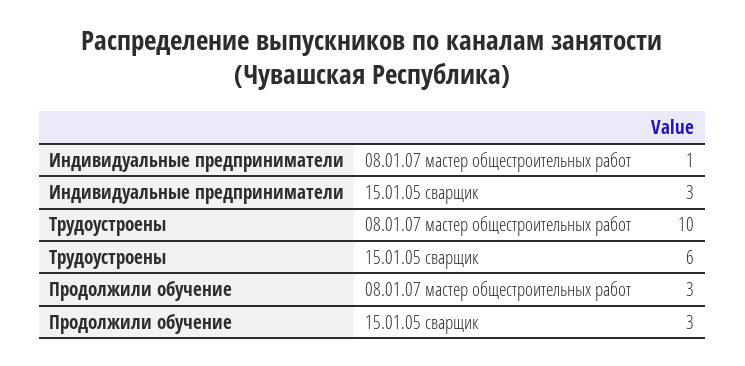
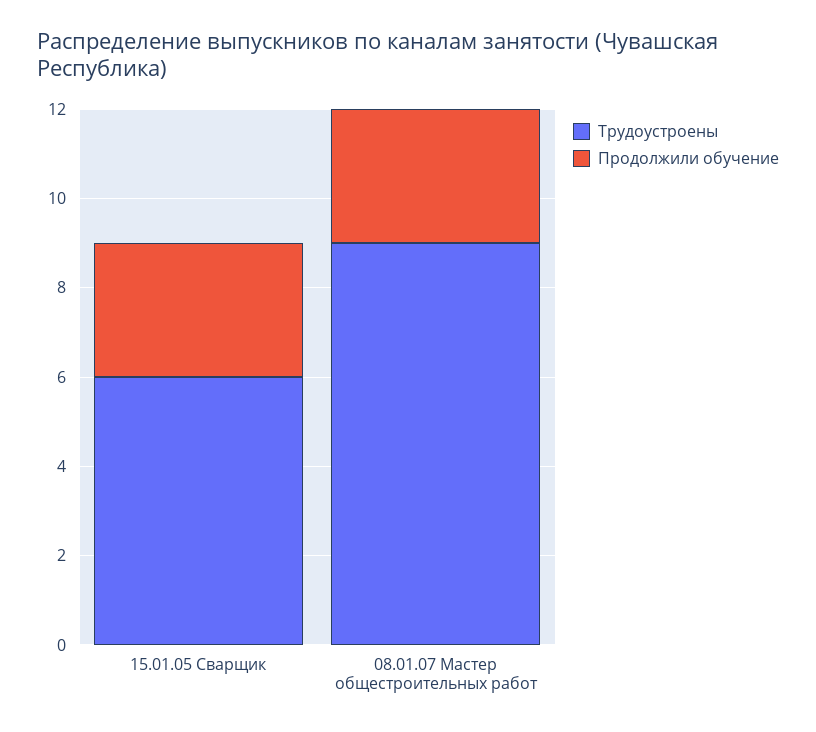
  {
-   "Индивидуальные предприниматели": {
-     "08.01.07 мастер общестроительных работ": 1,
-     "15.01.05 сварщик": 3
-   },
    "Трудоустроены": {
-     "08.01.07 мастер общестроительных работ": 10,
+     "08.01.07 мастер общестроительных работ": 9,
      "15.01.05 сварщик": 6
    },
    "Продолжили обучение": {
      "08.01.07 мастер общестроительных работ": 3,
      "15.01.05 сварщик": 3
    }
  }

